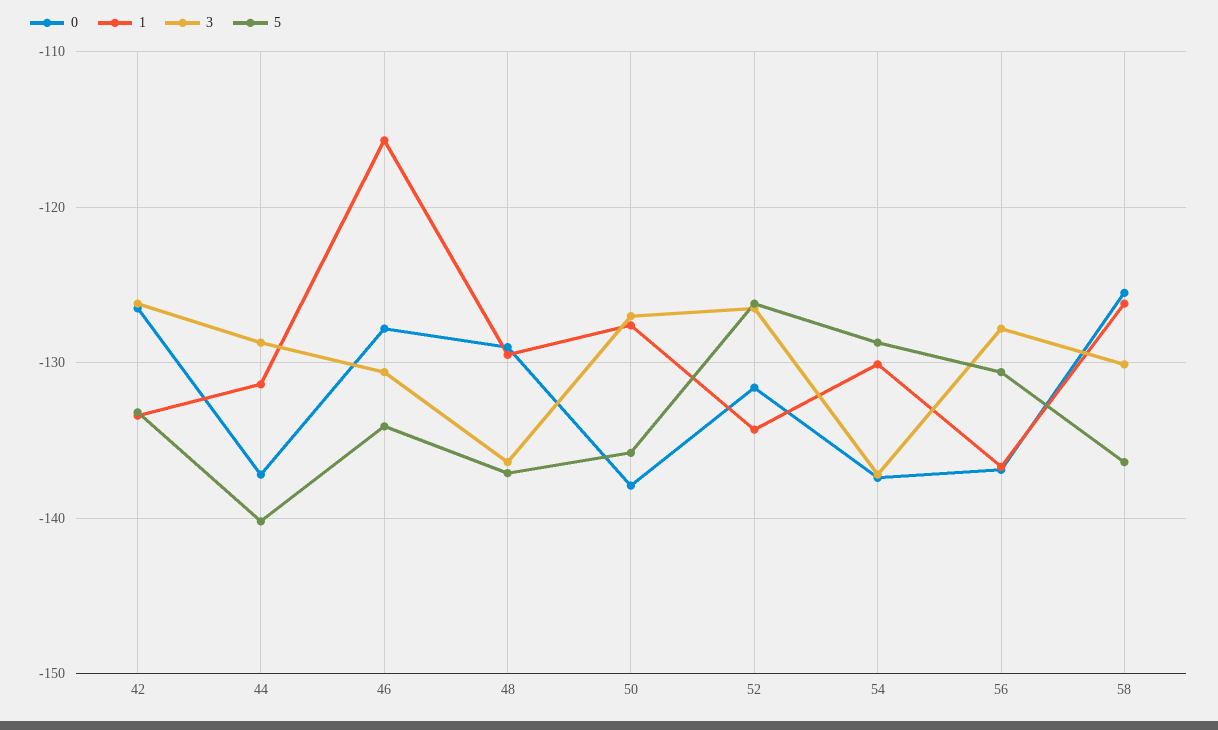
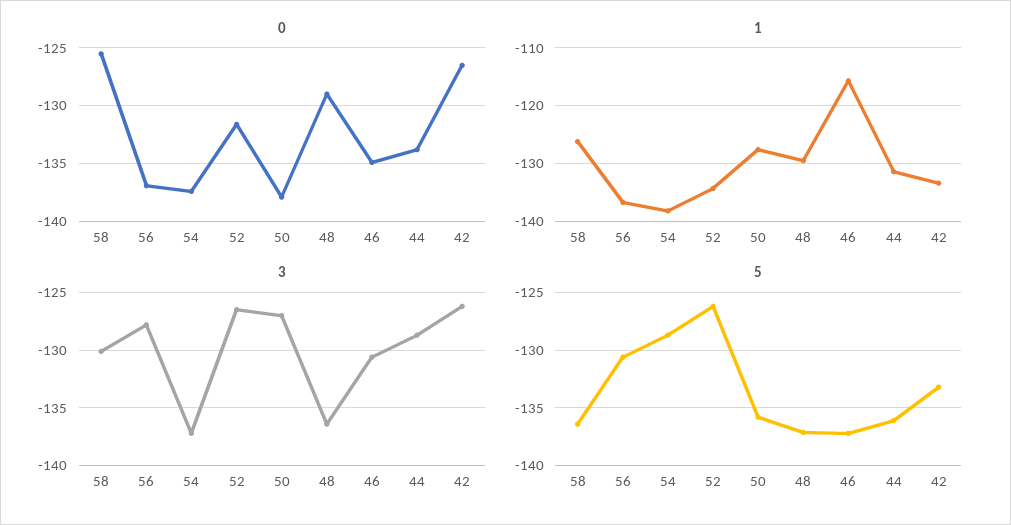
  {
    "0": {
      "42": -127,
-     "44": -137,
+     "44": -134,
-     "46": -128,
+     "46": -135,
      "48": -129,
      "50": -138,
      "52": -132,
      "54": -137,
      "56": -137,
      "58": -126
    },
    "1": {
      "42": -133,
      "44": -131,
      "46": -116,
      "48": -130,
      "50": -128,
      "52": -134,
-     "54": -130,
+     "54": -138,
      "56": -137,
      "58": -126
    },
    "3": {
      "42": -126,
      "44": -129,
      "46": -131,
      "48": -136,
      "50": -127,
      "52": -127,
      "54": -137,
      "56": -128,
      "58": -130
    },
    "5": {
      "42": -133,
-     "44": -140,
+     "44": -136,
-     "46": -134,
+     "46": -137,
      "48": -137,
      "50": -136,
      "52": -126,
      "54": -129,
      "56": -131,
      "58": -136
    }
  }

